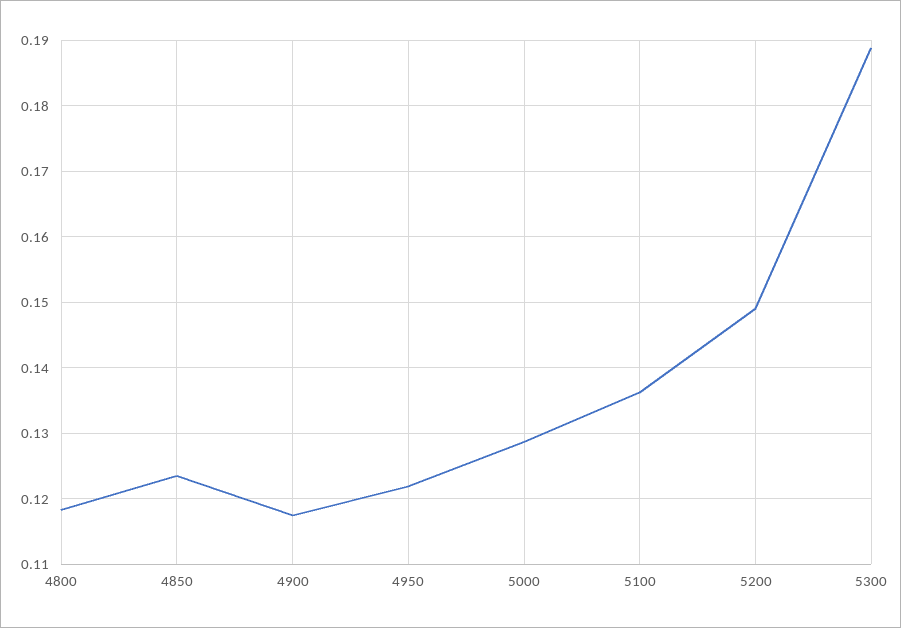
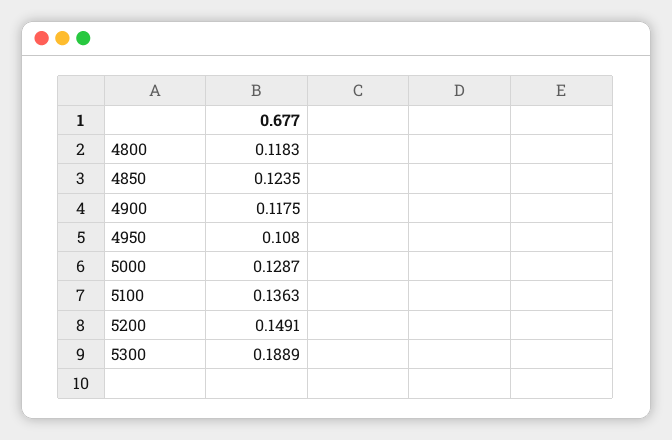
  {
    "4800": 0.1183,
    "4850": 0.1235,
    "4900": 0.1175,
-   "4950": 0.122,
+   "4950": 0.108,
    "5000": 0.1287,
    "5100": 0.1363,
    "5200": 0.1491,
    "5300": 0.1889
  }

